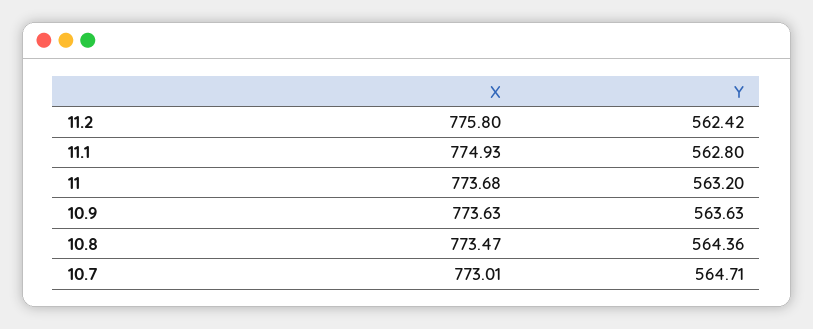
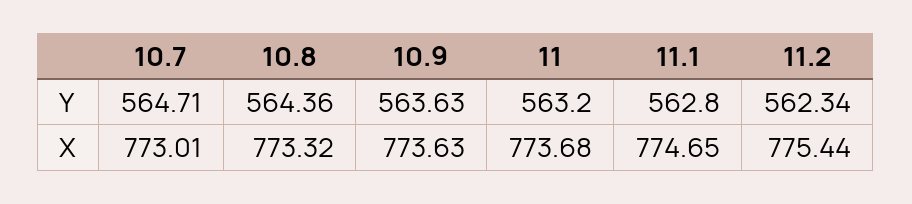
  {
    "X": {
-     "11.2": 775.8,
+     "11.2": 775.44,
-     "11.1": 774.93,
+     "11.1": 774.65,
      "11": 773.68,
      "10.9": 773.63,
-     "10.8": 773.47,
+     "10.8": 773.32,
      "10.7": 773.01
    },
    "Y": {
-     "11.2": 562.42,
+     "11.2": 562.34,
      "11.1": 562.8,
      "11": 563.2,
      "10.9": 563.63,
      "10.8": 564.36,
      "10.7": 564.71
    }
  }

